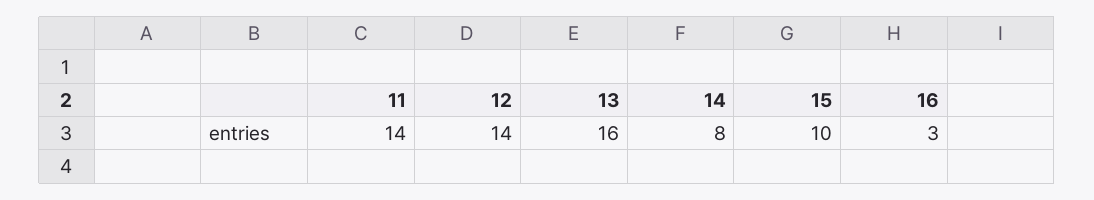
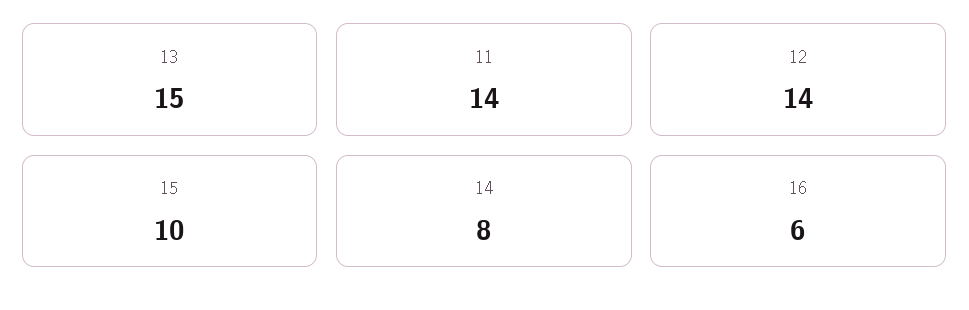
  {
    "11": 14,
    "12": 14,
-   "13": 16,
+   "13": 15,
    "14": 8,
    "15": 10,
-   "16": 3
+   "16": 6
  }

